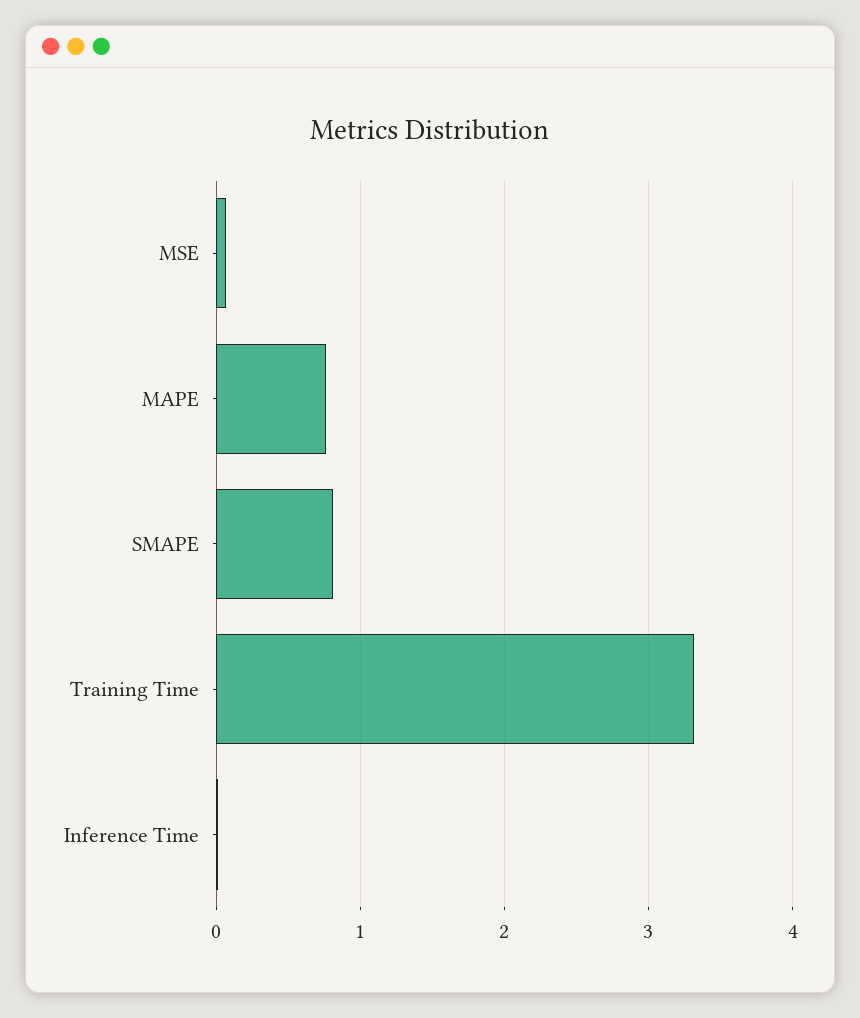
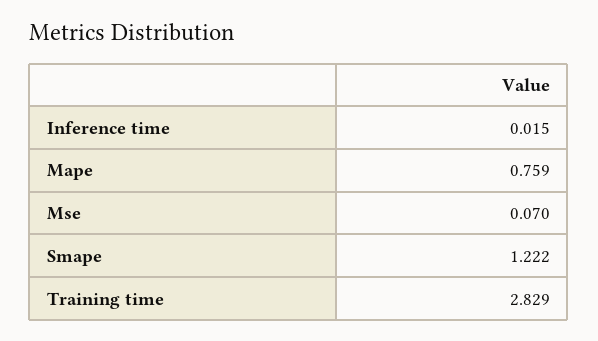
  {
    "MSE": 0.07,
    "MAPE": 0.759,
-   "SMAPE": 0.8,
+   "SMAPE": 1.222,
-   "Training Time": 3.3,
+   "Training Time": 2.829,
    "Inference Time": 0.015
  }

